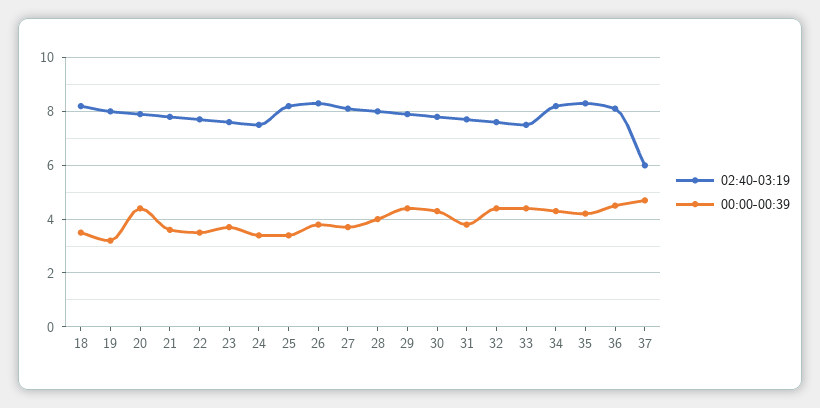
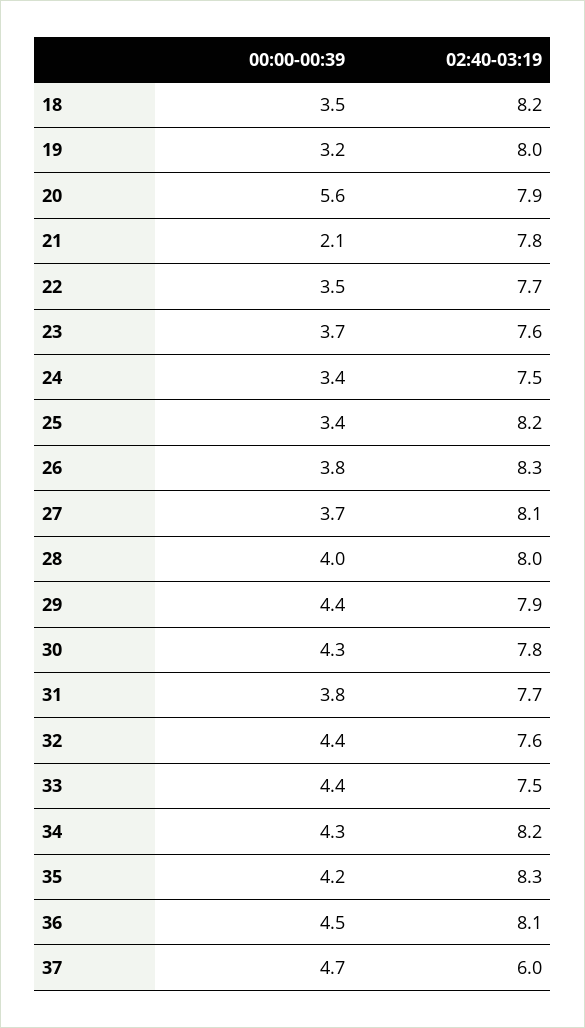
  {
    "02:40-03:19": {
      "18": 8.2,
      "19": 8,
      "20": 7.9,
      "21": 7.8,
      "22": 7.7,
      "23": 7.6,
      "24": 7.5,
      "25": 8.2,
      "26": 8.3,
      "27": 8.1,
      "28": 8,
      "29": 7.9,
      "30": 7.8,
      "31": 7.7,
      "32": 7.6,
      "33": 7.5,
      "34": 8.2,
      "35": 8.3,
      "36": 8.1,
      "37": 6
    },
    "00:00-00:39": {
      "18": 3.5,
      "19": 3.2,
-     "20": 4.5,
+     "20": 5.6,
-     "21": 3.5,
+     "21": 2.1,
      "22": 3.5,
      "23": 3.7,
      "24": 3.4,
      "25": 3.4,
      "26": 3.8,
      "27": 3.7,
      "28": 4,
      "29": 4.4,
      "30": 4.3,
      "31": 3.8,
      "32": 4.4,
      "33": 4.4,
      "34": 4.3,
      "35": 4.2,
      "36": 4.5,
      "37": 4.7
    }
  }

